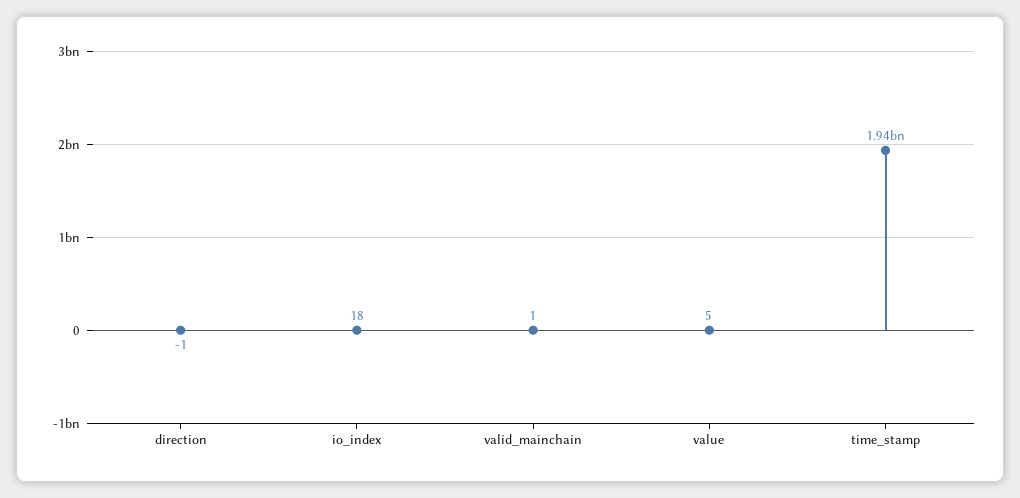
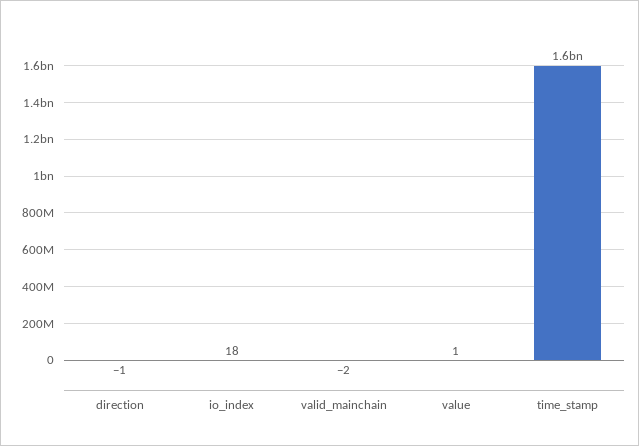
  {
    "direction": -1,
    "io_index": 18,
-   "valid_mainchain": 1,
+   "valid_mainchain": -2,
-   "value": 5,
+   "value": 1,
-   "time_stamp": 1940000000
+   "time_stamp": 1600000000
  }

